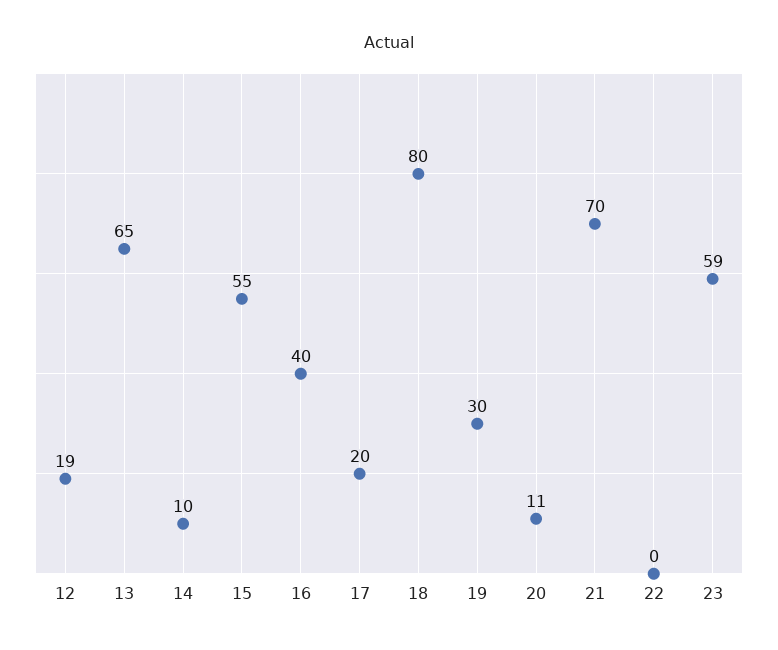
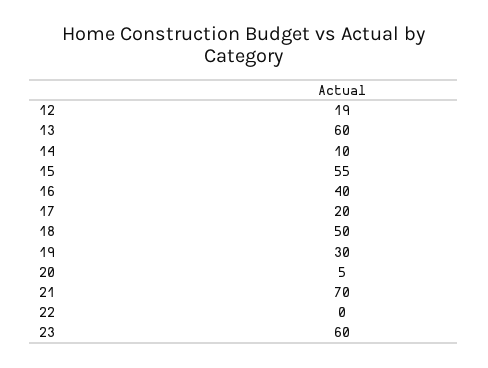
  {
    "12": 19,
-   "13": 65,
+   "13": 60,
    "14": 10,
    "15": 55,
    "16": 40,
    "17": 20,
-   "18": 80,
+   "18": 50,
    "19": 30,
-   "20": 11,
+   "20": 5,
    "21": 70,
    "22": 0,
-   "23": 59
+   "23": 60
  }

